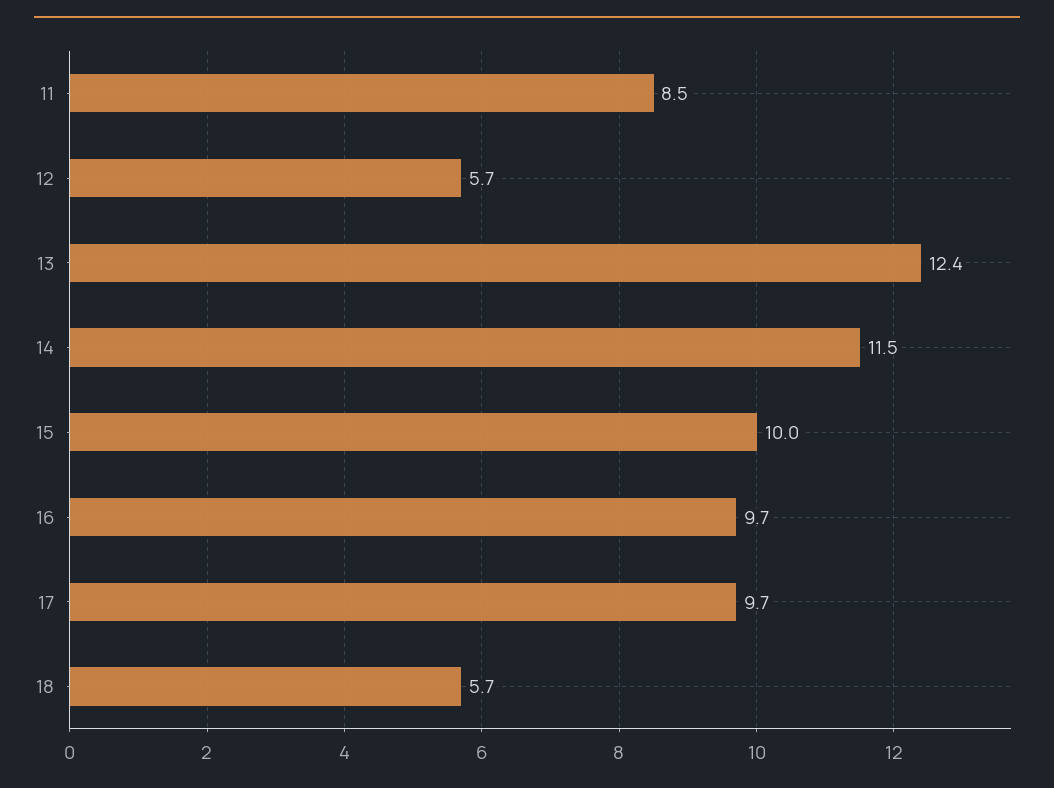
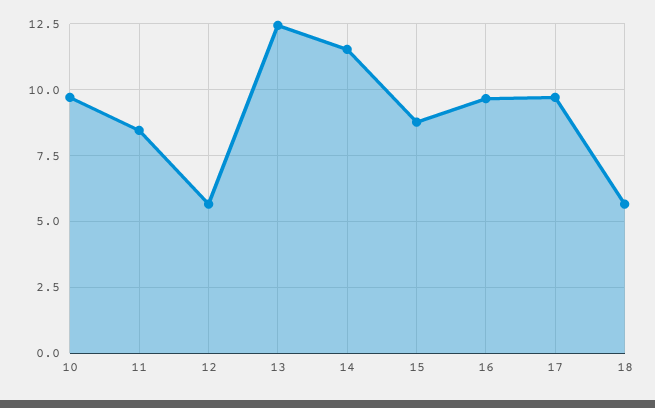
  {
    "11": 8.5,
    "12": 5.7,
    "13": 12.4,
    "14": 11.5,
-   "15": 10,
+   "15": 8.75,
    "16": 9.7,
    "17": 9.7,
-   "18": 5.7
+   "18": 5.7,
+   "10": 9.75
  }

